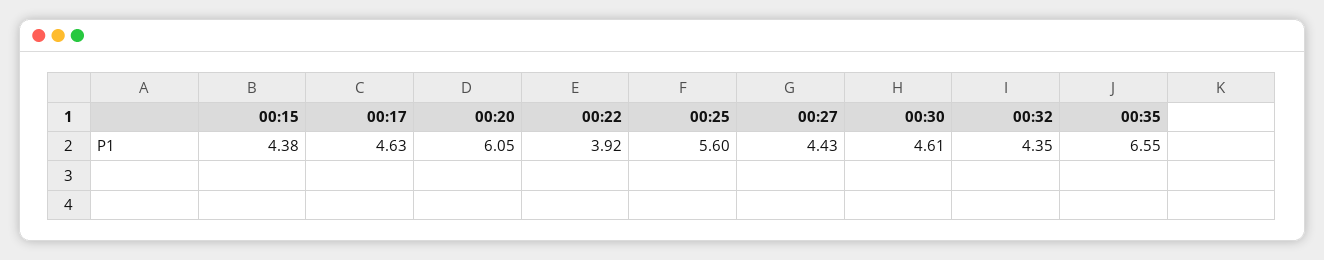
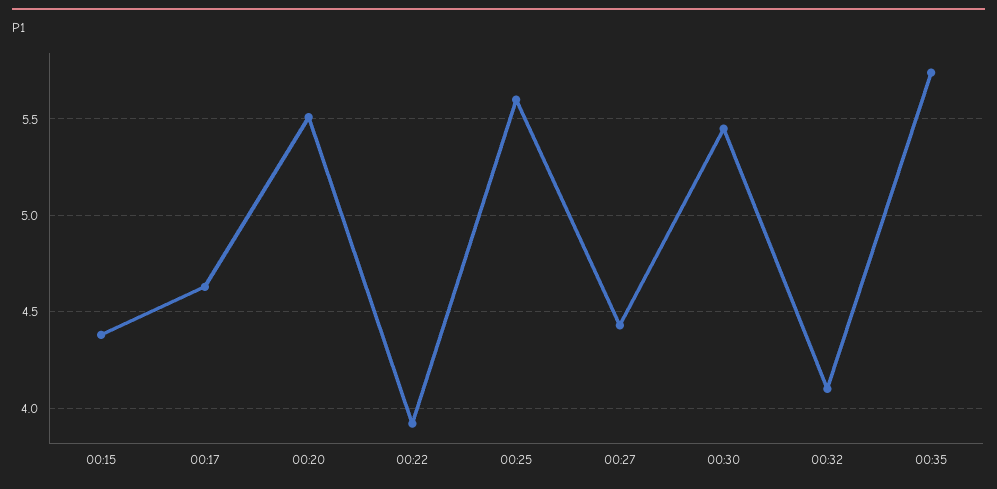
  {
    "00:15": 4.38,
    "00:17": 4.63,
-   "00:20": 6.05,
+   "00:20": 5.5,
    "00:22": 3.92,
    "00:25": 5.6,
    "00:27": 4.43,
-   "00:30": 4.61,
+   "00:30": 5.45,
-   "00:32": 4.35,
+   "00:32": 4.1,
-   "00:35": 6.55
+   "00:35": 5.75
  }

